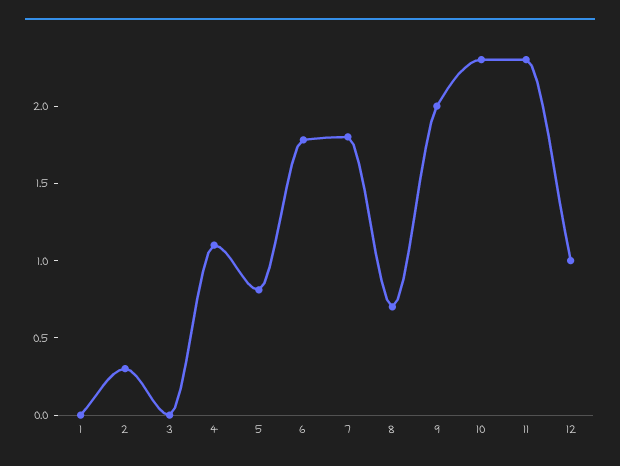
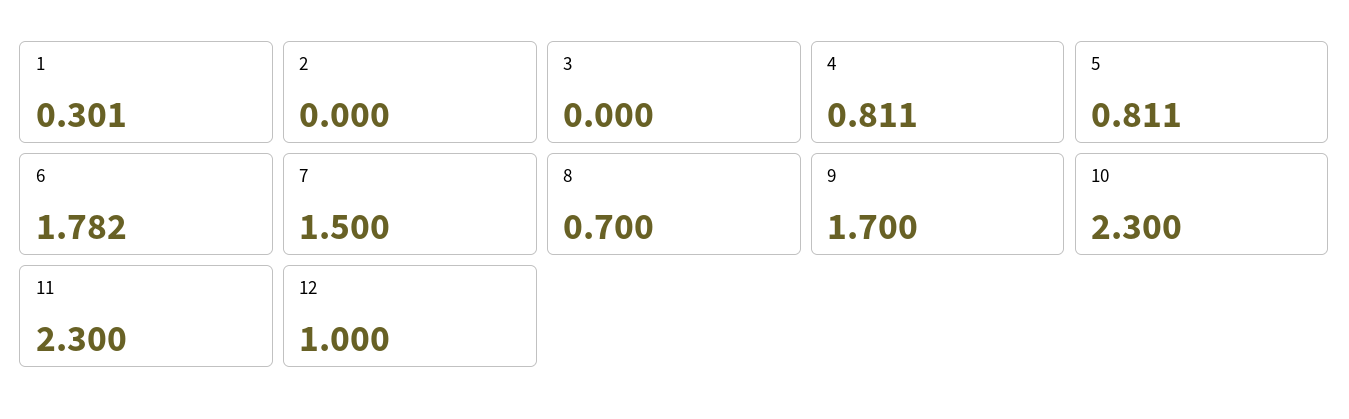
  {
-   "1": 0,
+   "1": 0.301,
-   "2": 0.3,
+   "2": 0,
    "3": 0,
-   "4": 1.1,
+   "4": 0.811,
    "5": 0.811,
    "6": 1.782,
-   "7": 1.8,
+   "7": 1.5,
    "8": 0.7,
-   "9": 2,
+   "9": 1.7,
    "10": 2.3,
    "11": 2.3,
    "12": 1
  }

